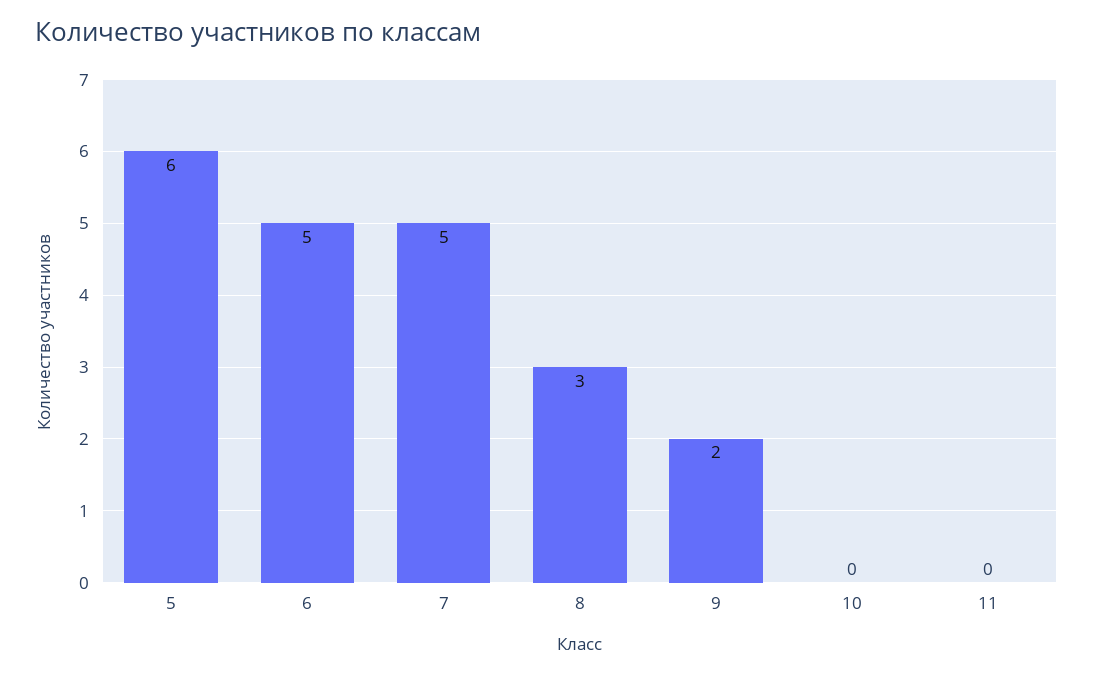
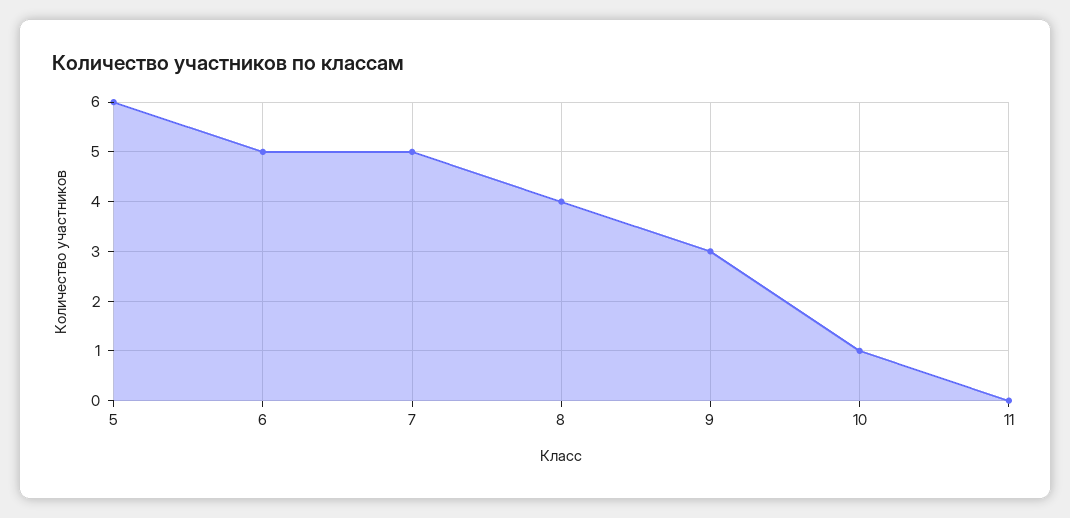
  {
    "5": 6,
    "6": 5,
    "7": 5,
-   "8": 3,
+   "8": 4,
-   "9": 2,
+   "9": 3,
-   "10": 0,
+   "10": 1,
    "11": 0
  }

